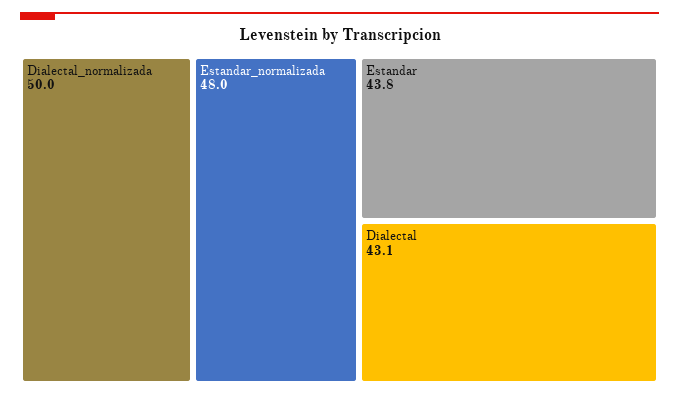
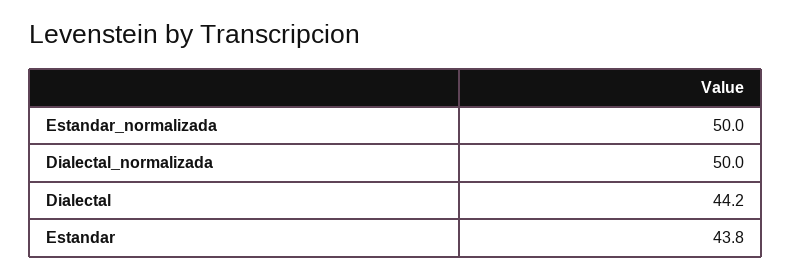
  {
    "Dialectal_normalizada": 50,
-   "Estandar_normalizada": 48,
+   "Estandar_normalizada": 50,
    "Estandar": 43.8,
-   "Dialectal": 43.1
+   "Dialectal": 44.2
  }

